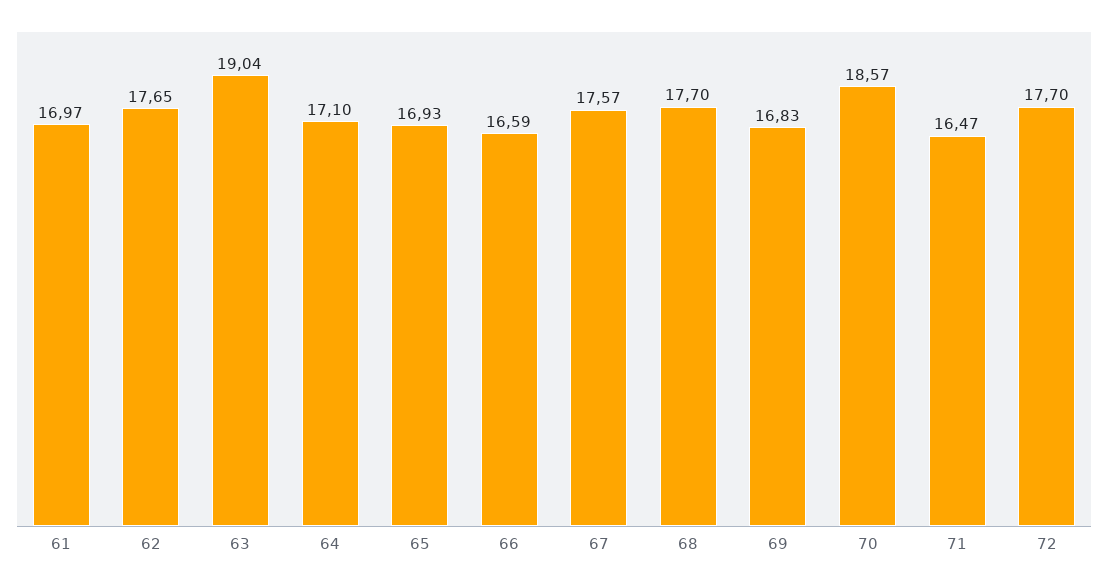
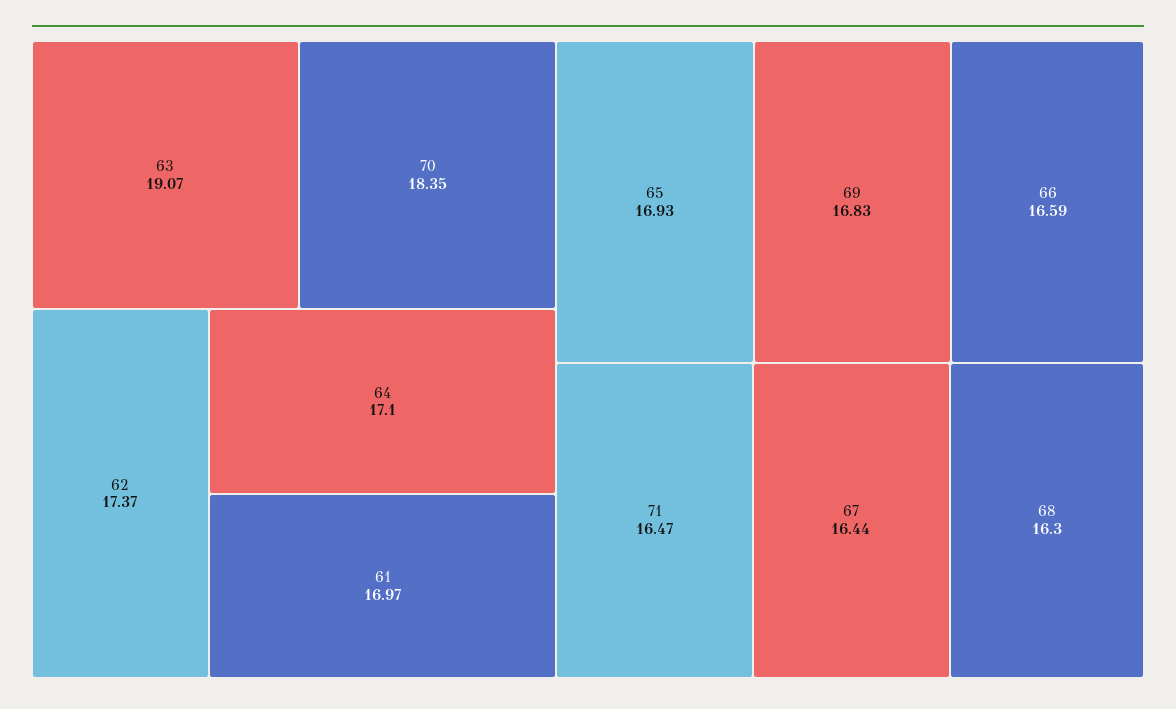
  {
    "61": 16.97,
-   "62": 17.65,
+   "62": 17.37,
-   "63": 19.04,
+   "63": 19.07,
    "64": 17.1,
    "65": 16.93,
    "66": 16.59,
-   "67": 17.57,
+   "67": 16.44,
-   "68": 17.7,
+   "68": 16.3,
    "69": 16.83,
-   "70": 18.57,
+   "70": 18.35,
-   "71": 16.47,
+   "71": 16.47
-   "72": 17.7
  }

